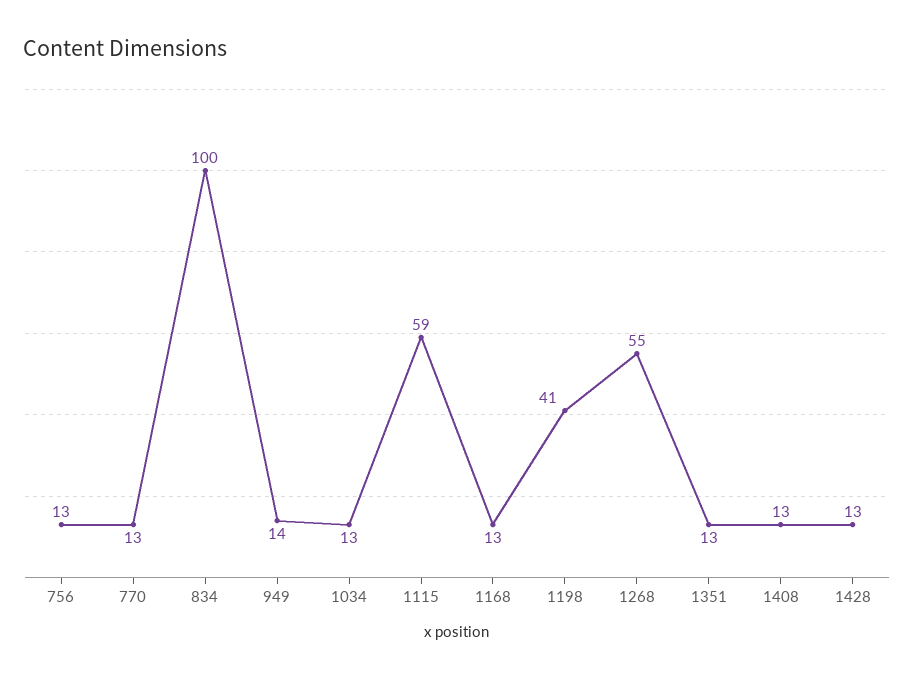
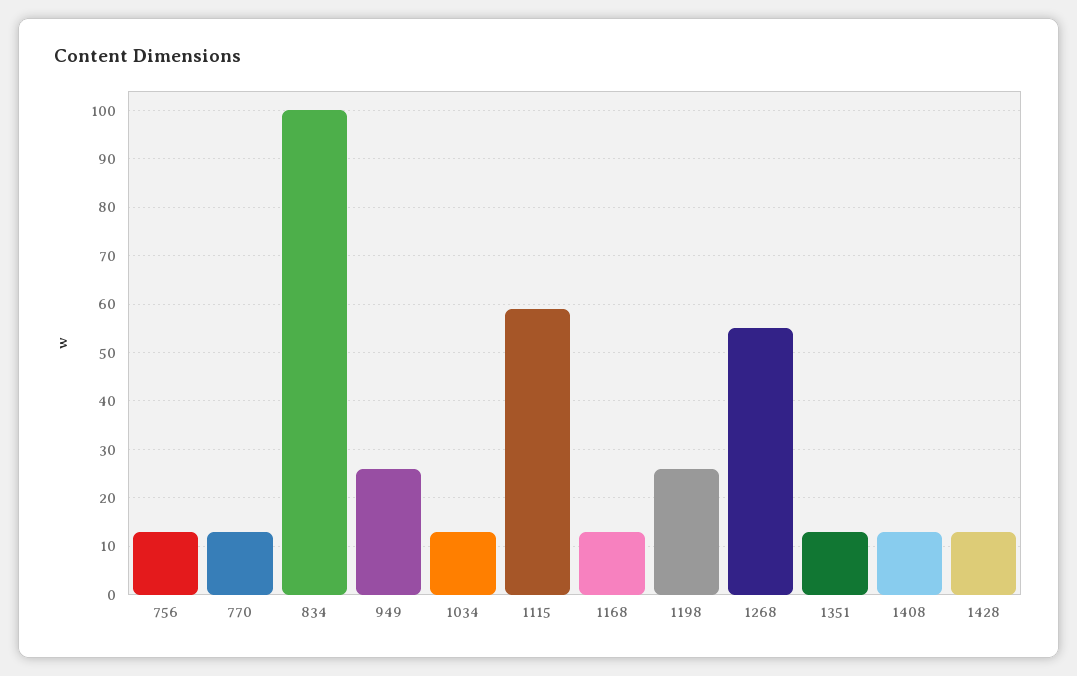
  {
    "756": 13,
    "770": 13,
    "834": 100,
-   "949": 14,
+   "949": 25,
    "1034": 13,
    "1115": 59,
    "1168": 13,
-   "1198": 41,
+   "1198": 25,
    "1268": 55,
    "1351": 13,
    "1408": 13,
    "1428": 13
  }

